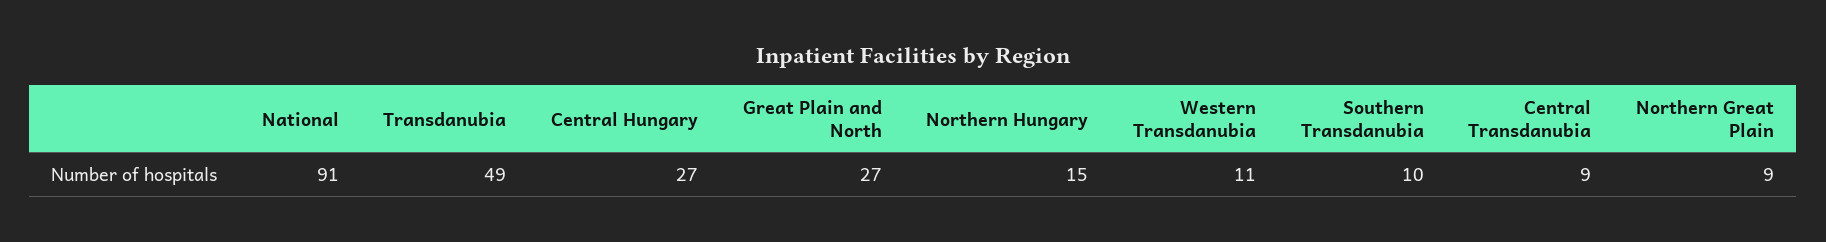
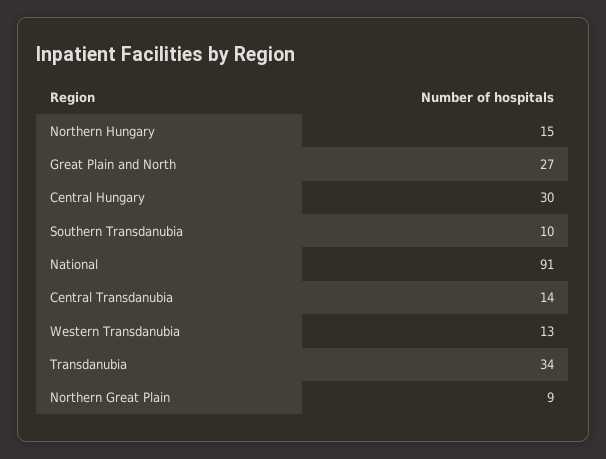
  {
    "National": 91,
-   "Transdanubia": 49,
+   "Transdanubia": 34,
-   "Central Hungary": 27,
+   "Central Hungary": 30,
    "Great Plain and North": 27,
    "Northern Hungary": 15,
-   "Western Transdanubia": 11,
+   "Western Transdanubia": 13,
    "Southern Transdanubia": 10,
-   "Central Transdanubia": 9,
+   "Central Transdanubia": 14,
    "Northern Great Plain": 9
  }

